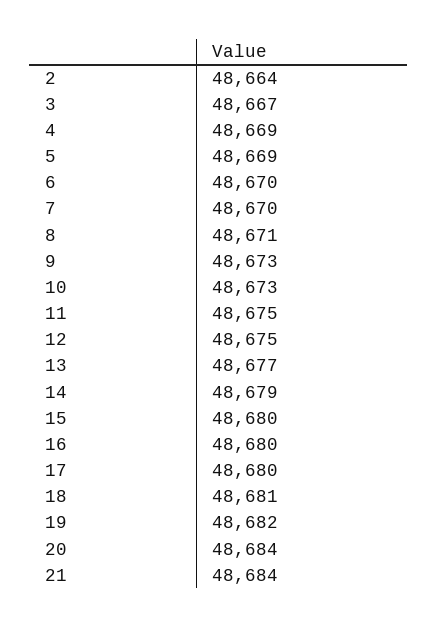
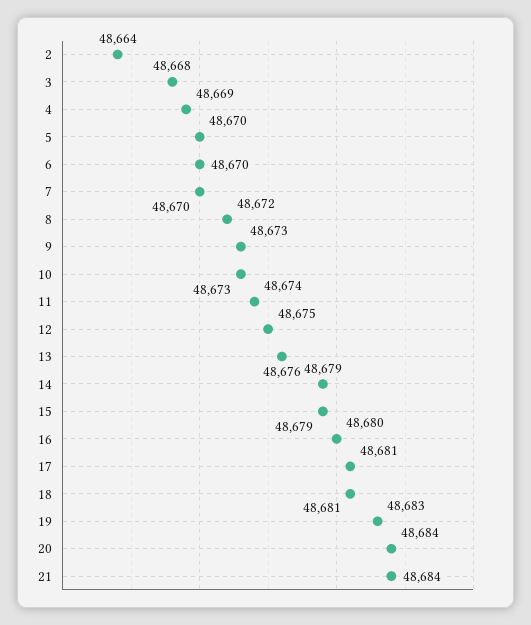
  {
    "2": 48664,
-   "3": 48667,
+   "3": 48668,
    "4": 48669,
-   "5": 48669,
+   "5": 48670,
    "6": 48670,
    "7": 48670,
-   "8": 48671,
+   "8": 48672,
    "9": 48673,
    "10": 48673,
-   "11": 48675,
+   "11": 48674,
    "12": 48675,
-   "13": 48677,
+   "13": 48676,
    "14": 48679,
-   "15": 48680,
+   "15": 48679,
    "16": 48680,
-   "17": 48680,
+   "17": 48681,
    "18": 48681,
-   "19": 48682,
+   "19": 48683,
    "20": 48684,
    "21": 48684
  }

